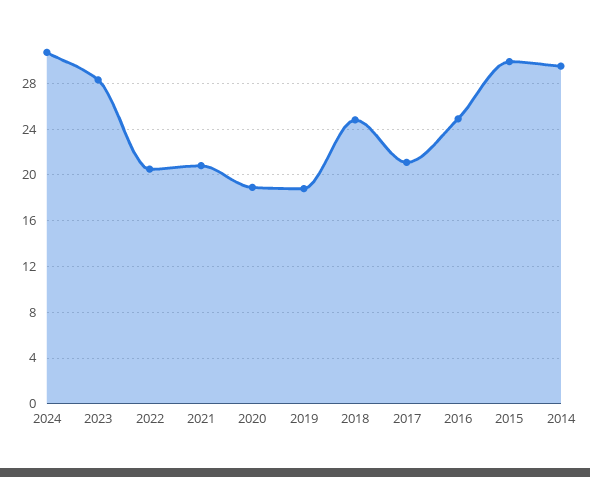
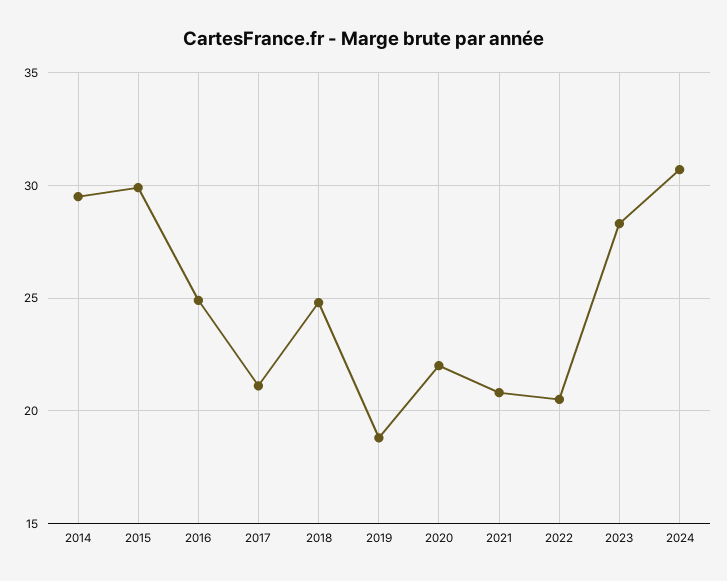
  {
    "2024": 30.5,
    "2023": 28.5,
    "2022": 20.5,
    "2021": 21,
-   "2020": 19,
+   "2020": 22,
    "2019": 19,
    "2018": 25,
    "2017": 21,
    "2016": 25,
    "2015": 30,
    "2014": 29.5
  }

